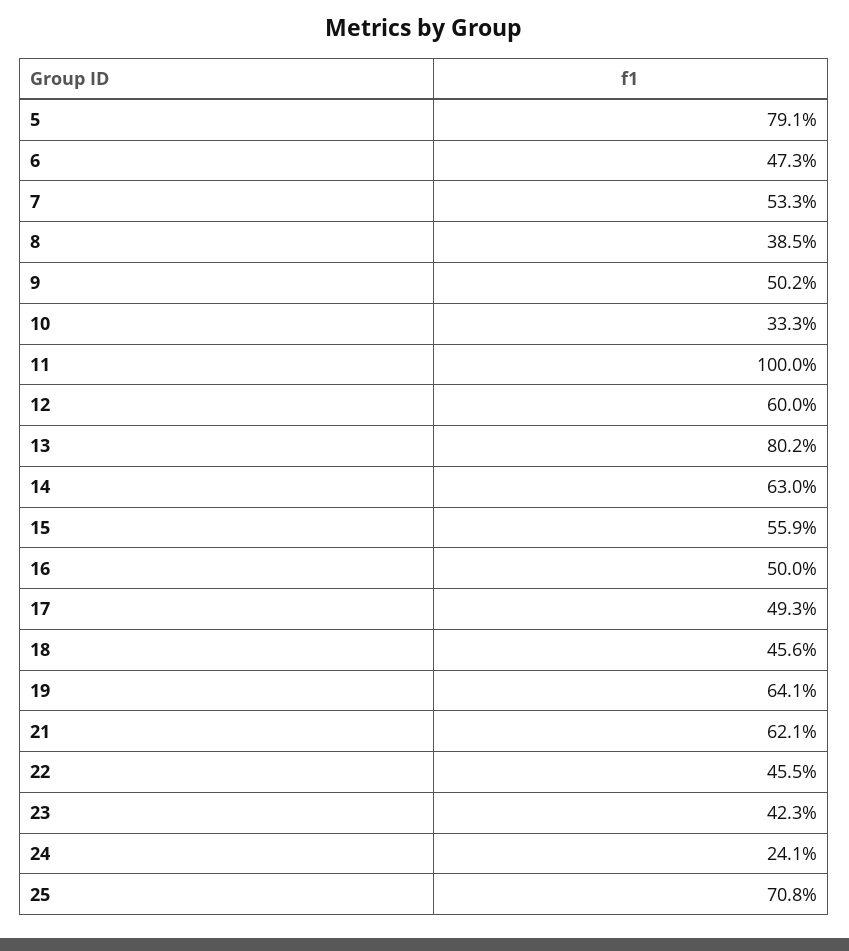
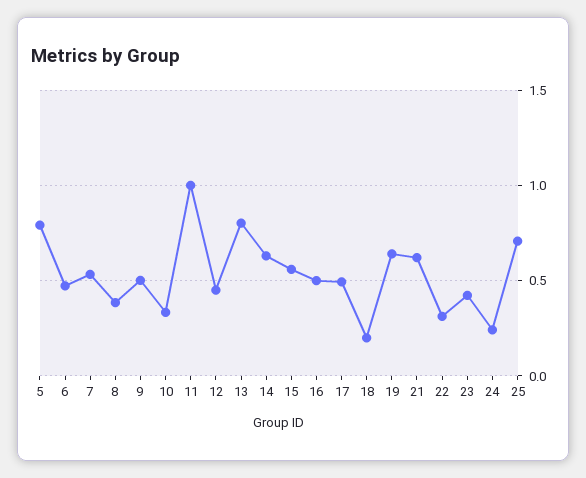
  {
    "5": 0.791,
    "6": 0.473,
    "7": 0.533,
    "8": 0.385,
    "9": 0.502,
    "10": 0.333,
    "11": 1,
-   "12": 0.6,
+   "12": 0.45,
    "13": 0.802,
    "14": 0.63,
    "15": 0.559,
    "16": 0.5,
    "17": 0.493,
-   "18": 0.456,
+   "18": 0.2,
    "19": 0.641,
    "21": 0.621,
-   "22": 0.455,
+   "22": 0.3,
    "23": 0.423,
    "24": 0.241,
    "25": 0.708
  }

